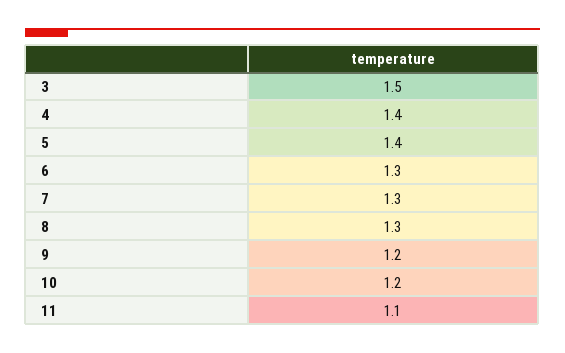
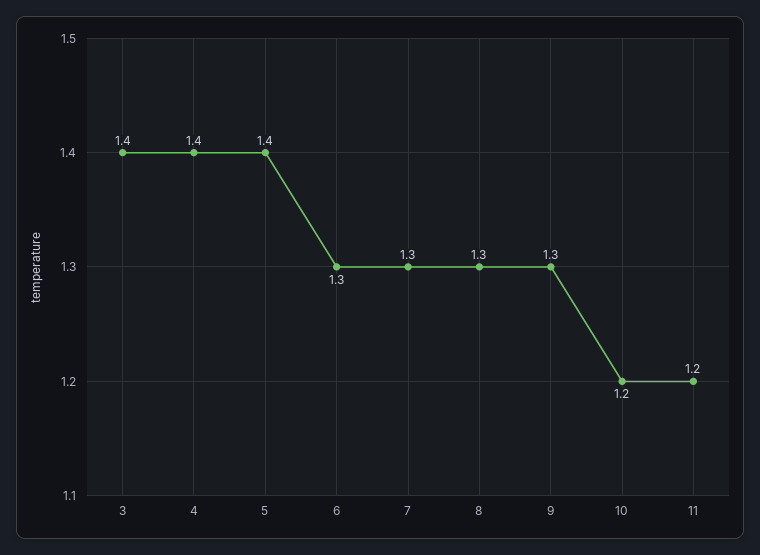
  {
-   "3": 1.5,
+   "3": 1.4,
    "4": 1.4,
    "5": 1.4,
    "6": 1.3,
    "7": 1.3,
    "8": 1.3,
-   "9": 1.2,
+   "9": 1.3,
    "10": 1.2,
-   "11": 1.1
+   "11": 1.2
  }

